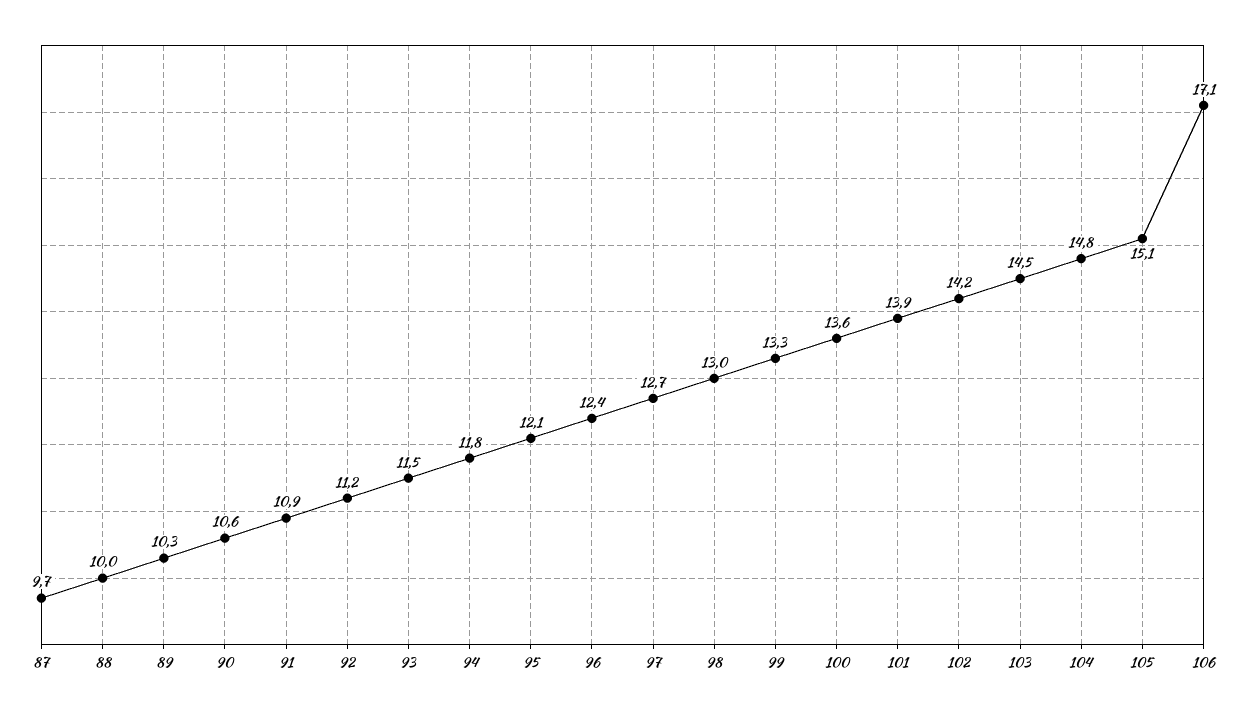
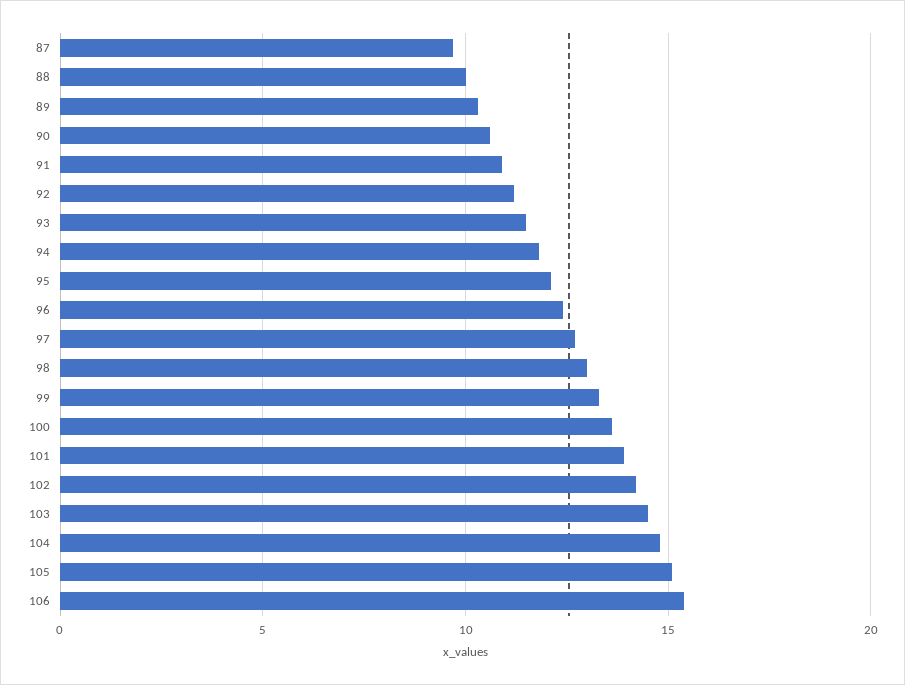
  {
    "87": 9.7,
    "88": 10,
    "89": 10.3,
    "90": 10.6,
    "91": 10.9,
    "92": 11.2,
    "93": 11.5,
    "94": 11.8,
    "95": 12.1,
    "96": 12.4,
    "97": 12.7,
    "98": 13,
    "99": 13.3,
    "100": 13.6,
    "101": 13.9,
    "102": 14.2,
    "103": 14.5,
    "104": 14.8,
    "105": 15.1,
-   "106": 17.1
+   "106": 15.5
  }

